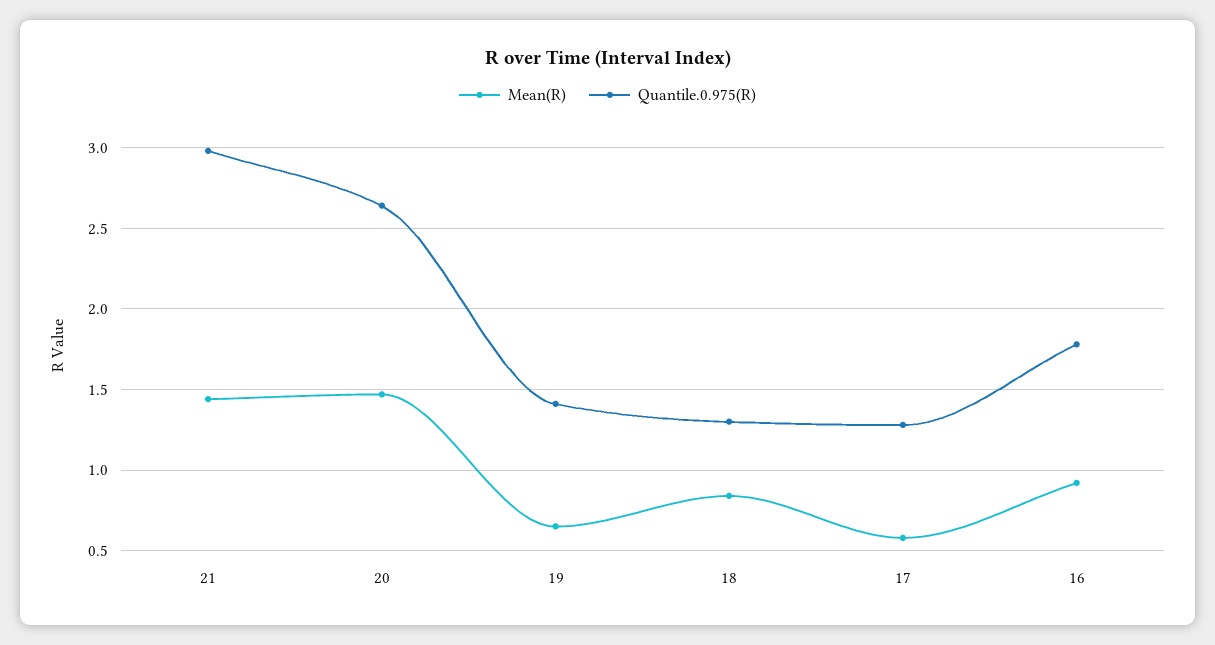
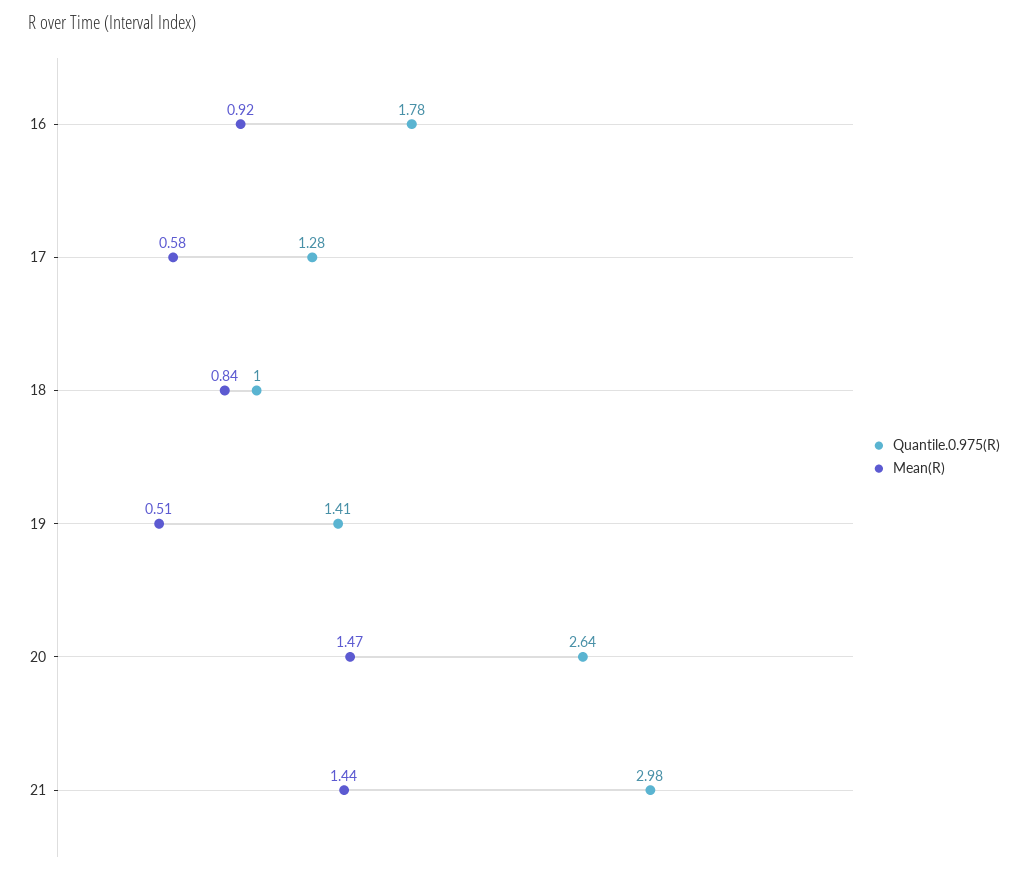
  {
    "Mean(R)": {
      "21": 1.44,
      "20": 1.47,
-     "19": 0.65,
+     "19": 0.51,
      "18": 0.84,
      "17": 0.58,
      "16": 0.92
    },
    "Quantile.0.975(R)": {
      "21": 2.98,
      "20": 2.64,
      "19": 1.41,
-     "18": 1.3,
+     "18": 1,
      "17": 1.28,
      "16": 1.78
    }
  }

